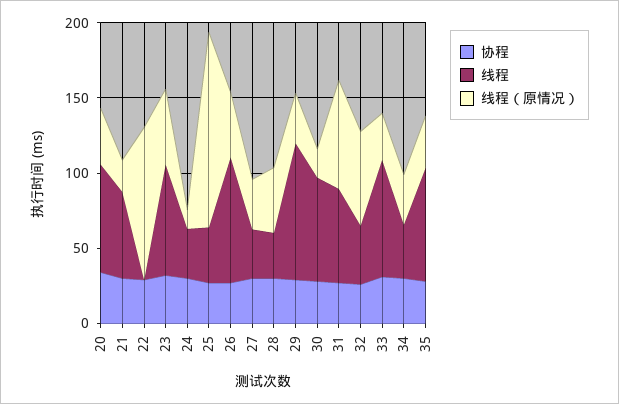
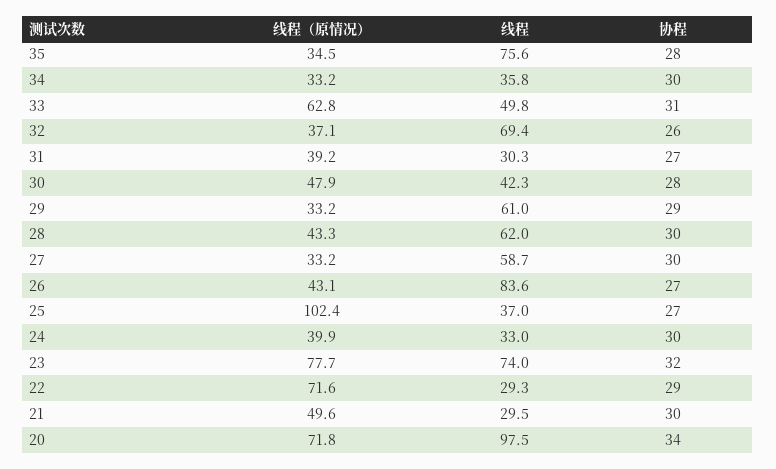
  {
    "协程": {
      "20": 34,
      "21": 30,
      "22": 29,
      "23": 32,
      "24": 30,
      "25": 27,
      "26": 27,
      "27": 30,
      "28": 30,
      "29": 29,
      "30": 28,
      "31": 27,
      "32": 26,
      "33": 31,
      "34": 30,
      "35": 28
    },
    "线程": {
-     "20": 70,
+     "20": 97.5,
-     "21": 60,
+     "21": 29.5,
-     "22": 0,
+     "22": 29.3,
      "23": 74,
      "24": 33,
      "25": 37,
      "26": 83.6,
-     "27": 30,
+     "27": 58.7,
-     "28": 30,
+     "28": 62,
-     "29": 90,
+     "29": 61,
-     "30": 70,
+     "30": 42.3,
-     "31": 60,
+     "31": 30.3,
-     "32": 40,
+     "32": 69.4,
-     "33": 80,
+     "33": 49.8,
      "34": 35.8,
      "35": 75.6
    },
    "线程（原情况）": {
-     "20": 40,
+     "20": 71.8,
-     "21": 20,
+     "21": 49.6,
-     "22": 100,
+     "22": 71.6,
-     "23": 50,
+     "23": 77.7,
-     "24": 10,
+     "24": 39.9,
-     "25": 130,
+     "25": 102.4,
      "26": 43.1,
      "27": 33.2,
      "28": 43.3,
      "29": 33.2,
-     "30": 20,
+     "30": 47.9,
-     "31": 70,
+     "31": 39.2,
-     "32": 60,
+     "32": 37.1,
-     "33": 30,
+     "33": 62.8,
      "34": 33.2,
      "35": 34.5
    }
  }

